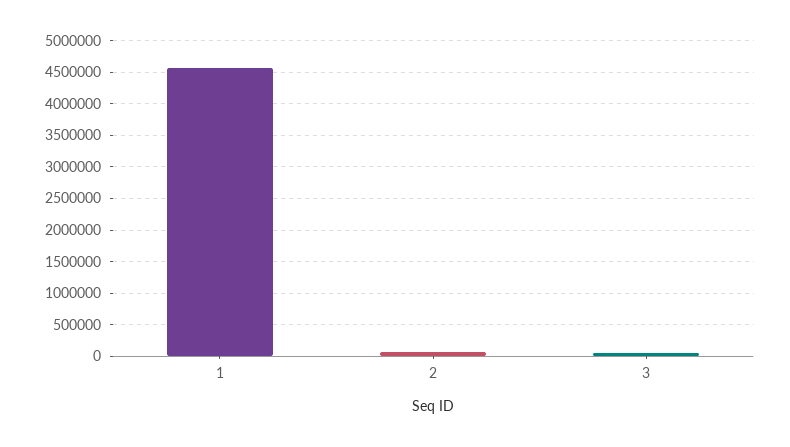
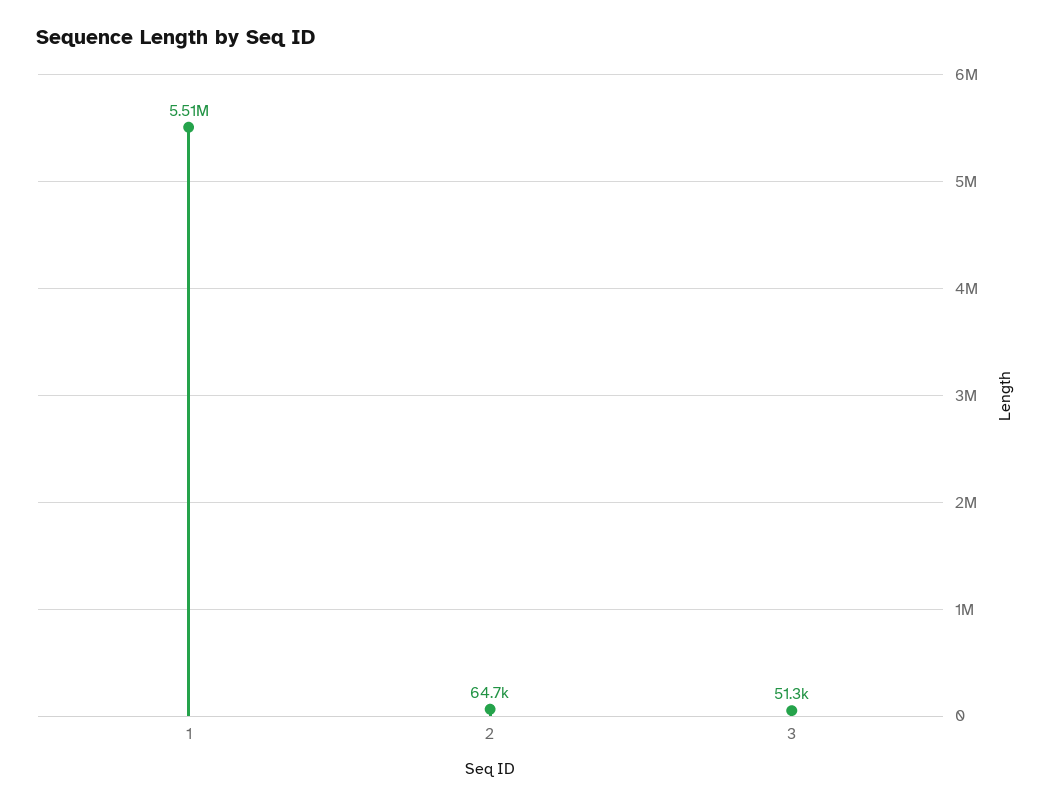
  {
-   "1": 4600000,
+   "1": 5510000,
    "2": 64700,
    "3": 51300
  }

